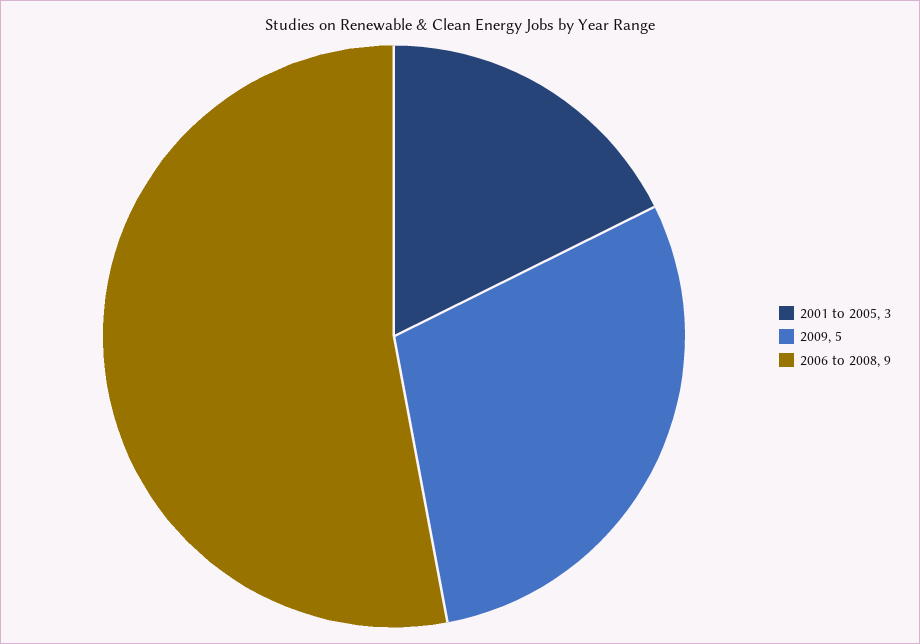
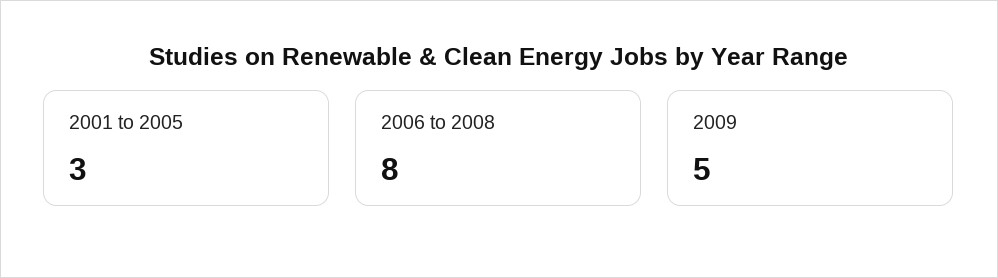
  {
    "2001 to 2005": 3,
    "2009": 5,
-   "2006 to 2008": 9
+   "2006 to 2008": 8
  }

